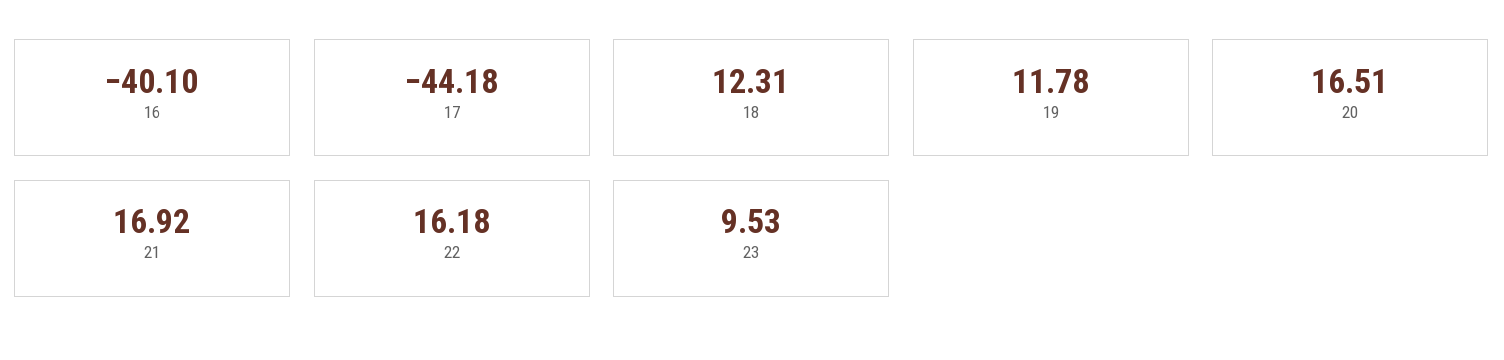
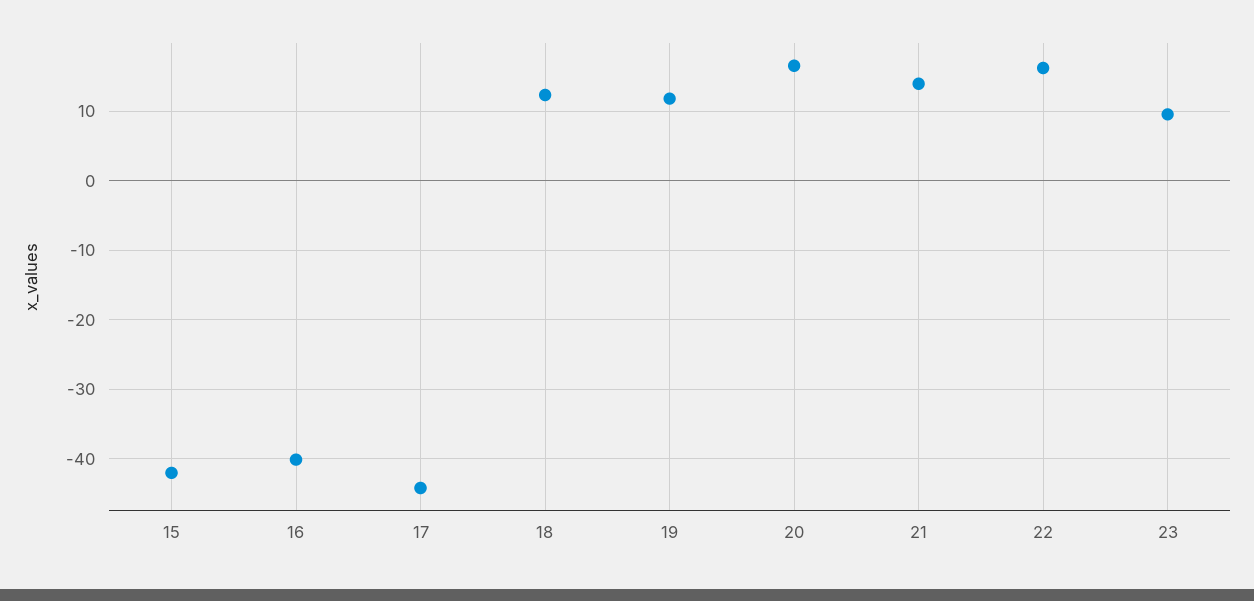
  {
    "16": -40.1,
    "17": -44.18,
    "18": 12.31,
    "19": 11.78,
    "20": 16.51,
-   "21": 16.92,
+   "21": 14,
    "22": 16.18,
-   "23": 9.53
+   "23": 9.53,
+   "15": -42
  }

